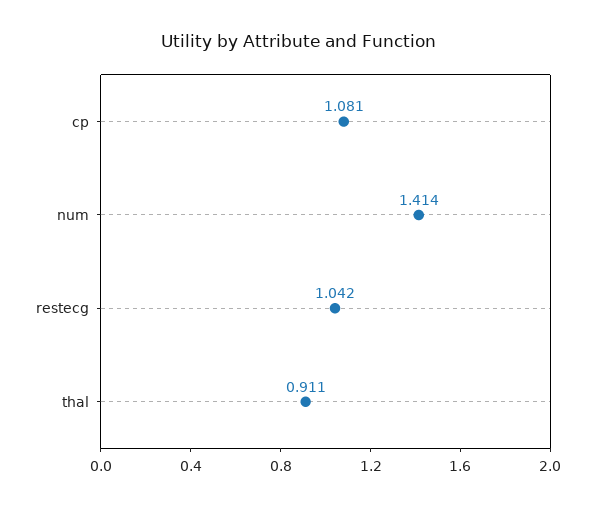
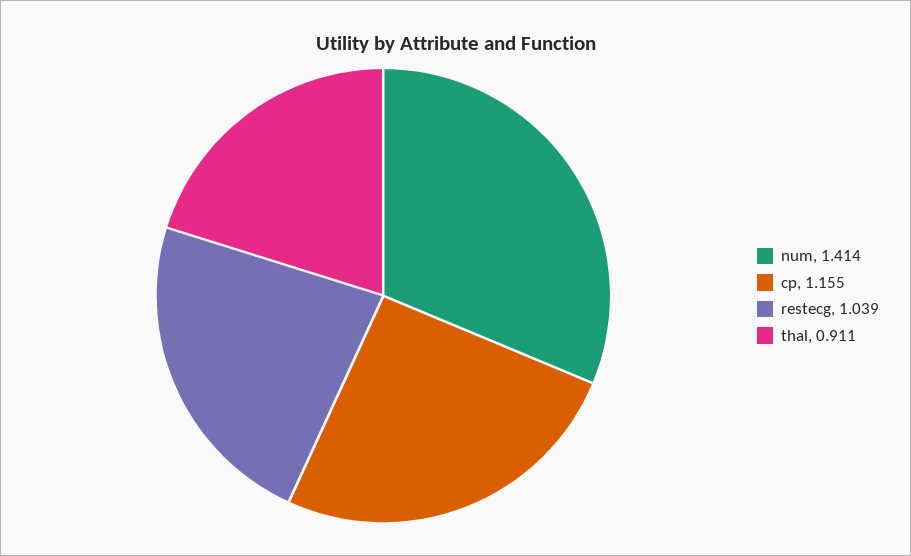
  {
-   "cp": 1.081,
+   "cp": 1.155,
    "num": 1.414,
-   "restecg": 1.042,
+   "restecg": 1.039,
    "thal": 0.911
  }

